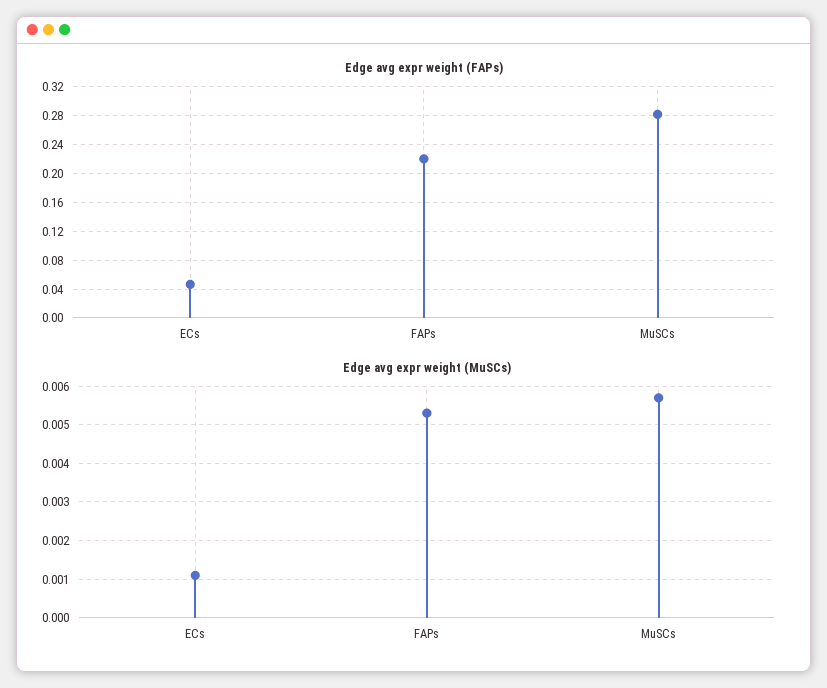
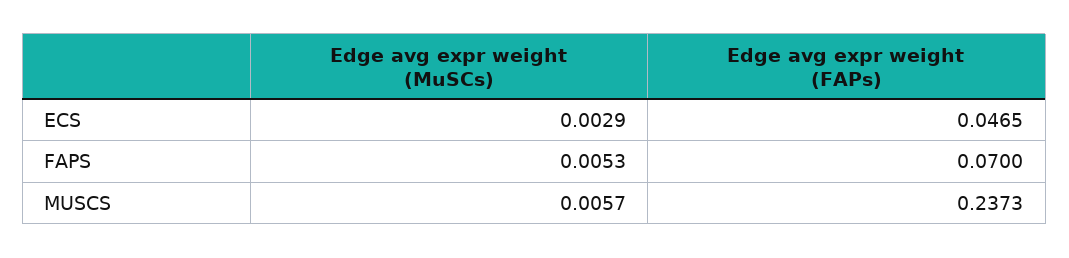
  {
    "Edge avg expr weight (FAPs)": {
      "ECs": 0.0465,
-     "FAPs": 0.22,
+     "FAPs": 0.07,
-     "MuSCs": 0.28
+     "MuSCs": 0.2373
    },
    "Edge avg expr weight (MuSCs)": {
-     "ECs": 0.001,
+     "ECs": 0.0029,
      "FAPs": 0.0053,
      "MuSCs": 0.0057
    }
  }

